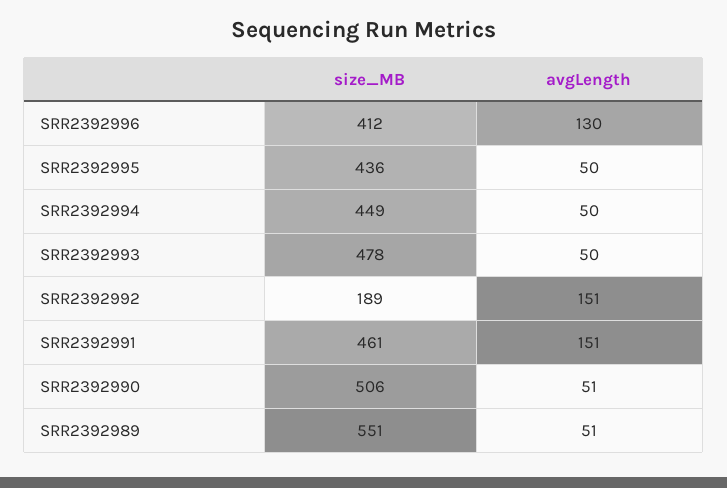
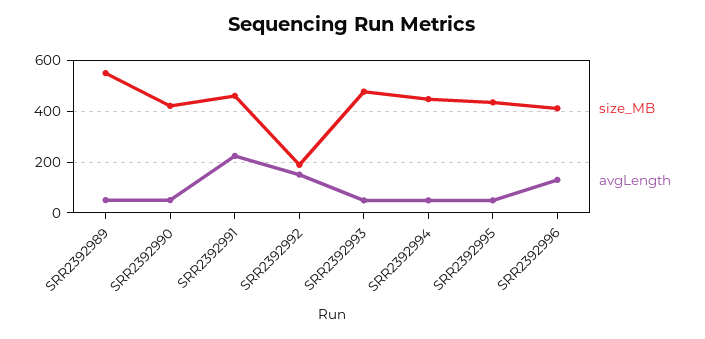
  {
    "size_MB": {
      "SRR2392996": 412,
      "SRR2392995": 436,
      "SRR2392994": 449,
      "SRR2392993": 478,
      "SRR2392992": 189,
      "SRR2392991": 461,
-     "SRR2392990": 506,
+     "SRR2392990": 425,
      "SRR2392989": 551
    },
    "avgLength": {
      "SRR2392996": 130,
      "SRR2392995": 50,
      "SRR2392994": 50,
      "SRR2392993": 50,
      "SRR2392992": 151,
-     "SRR2392991": 151,
+     "SRR2392991": 225,
      "SRR2392990": 51,
      "SRR2392989": 51
    }
  }

